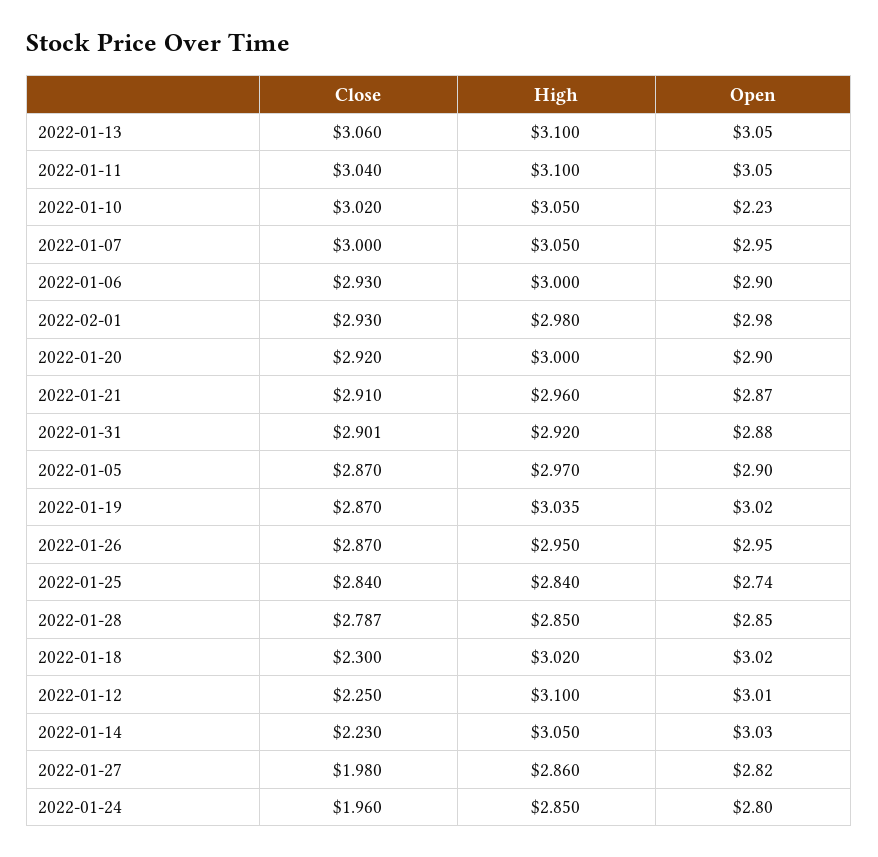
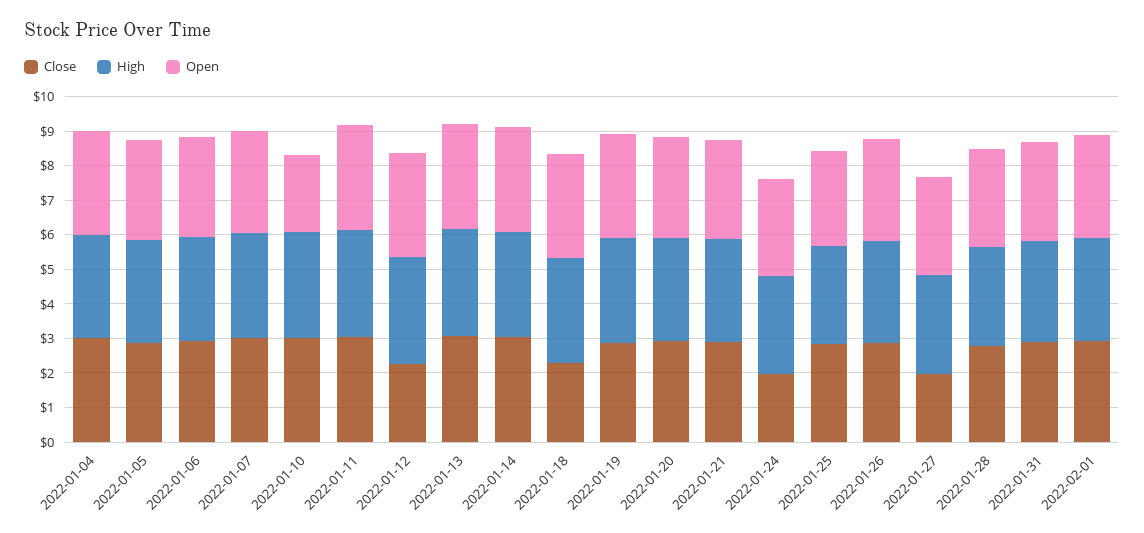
  {
    "Close": {
      "2022-01-13": 3.06,
      "2022-01-11": 3.04,
      "2022-01-10": 3.02,
      "2022-01-07": 3,
      "2022-01-06": 2.93,
      "2022-02-01": 2.93,
      "2022-01-20": 2.92,
      "2022-01-21": 2.91,
      "2022-01-31": 2.901,
      "2022-01-05": 2.87,
      "2022-01-19": 2.87,
      "2022-01-26": 2.87,
      "2022-01-25": 2.84,
      "2022-01-28": 2.787,
      "2022-01-18": 2.3,
      "2022-01-12": 2.25,
-     "2022-01-14": 2.23,
+     "2022-01-14": 3,
      "2022-01-27": 1.98,
-     "2022-01-24": 1.96
+     "2022-01-24": 1.96,
+     "2022-01-04": 3
    },
    "High": {
      "2022-01-13": 3.1,
      "2022-01-11": 3.1,
      "2022-01-10": 3.05,
      "2022-01-07": 3.05,
      "2022-01-06": 3,
      "2022-02-01": 2.98,
      "2022-01-20": 3,
      "2022-01-21": 2.96,
      "2022-01-31": 2.92,
      "2022-01-05": 2.97,
      "2022-01-19": 3.035,
      "2022-01-26": 2.95,
      "2022-01-25": 2.84,
      "2022-01-28": 2.85,
      "2022-01-18": 3.02,
      "2022-01-12": 3.1,
      "2022-01-14": 3.05,
      "2022-01-27": 2.86,
-     "2022-01-24": 2.85
+     "2022-01-24": 2.85,
+     "2022-01-04": 3
    },
    "Open": {
      "2022-01-13": 3.05,
      "2022-01-11": 3.05,
      "2022-01-10": 2.23,
      "2022-01-07": 2.95,
      "2022-01-06": 2.9,
      "2022-02-01": 2.98,
      "2022-01-20": 2.9,
      "2022-01-21": 2.87,
      "2022-01-31": 2.88,
      "2022-01-05": 2.9,
      "2022-01-19": 3.02,
      "2022-01-26": 2.95,
      "2022-01-25": 2.74,
      "2022-01-28": 2.85,
      "2022-01-18": 3.02,
      "2022-01-12": 3.01,
      "2022-01-14": 3.03,
      "2022-01-27": 2.82,
-     "2022-01-24": 2.8
+     "2022-01-24": 2.8,
+     "2022-01-04": 3
    }
  }

